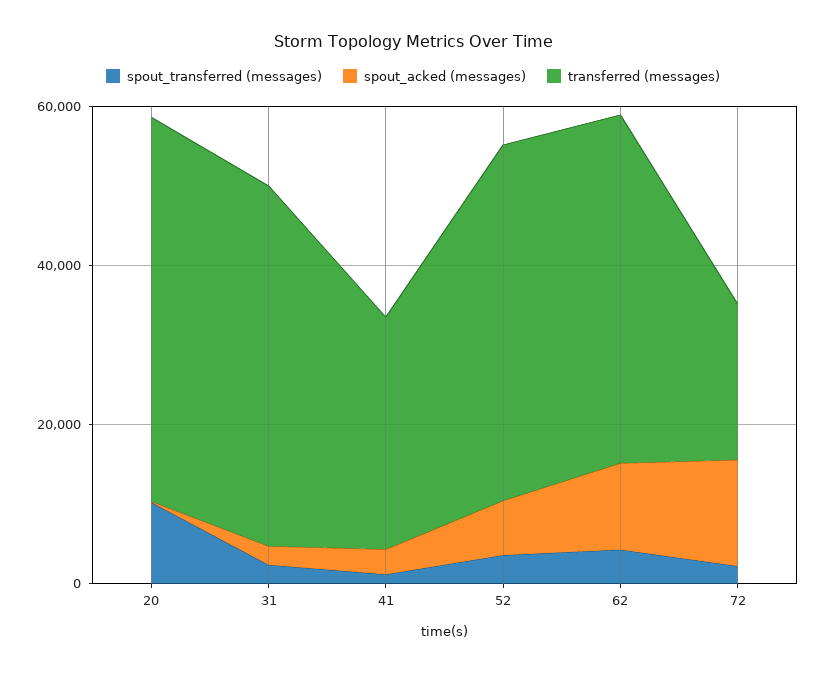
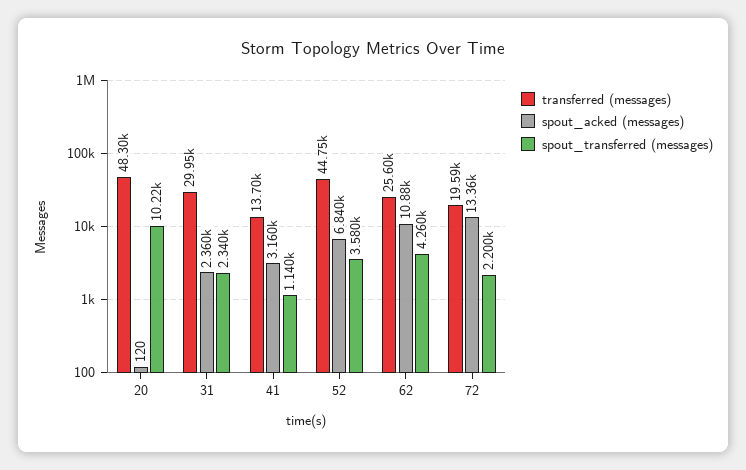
  {
    "spout_transferred (messages)": {
      "20": 10220,
      "31": 2340,
      "41": 1140,
      "52": 3580,
      "62": 4260,
      "72": 2200
    },
    "spout_acked (messages)": {
      "20": 120,
      "31": 2360,
      "41": 3160,
      "52": 6840,
      "62": 10880,
      "72": 13360
    },
    "transferred (messages)": {
      "20": 48300,
-     "31": 45000,
+     "31": 29950,
-     "41": 30000,
+     "41": 13700,
      "52": 44750,
-     "62": 45000,
+     "62": 25600,
      "72": 19590
    }
  }

